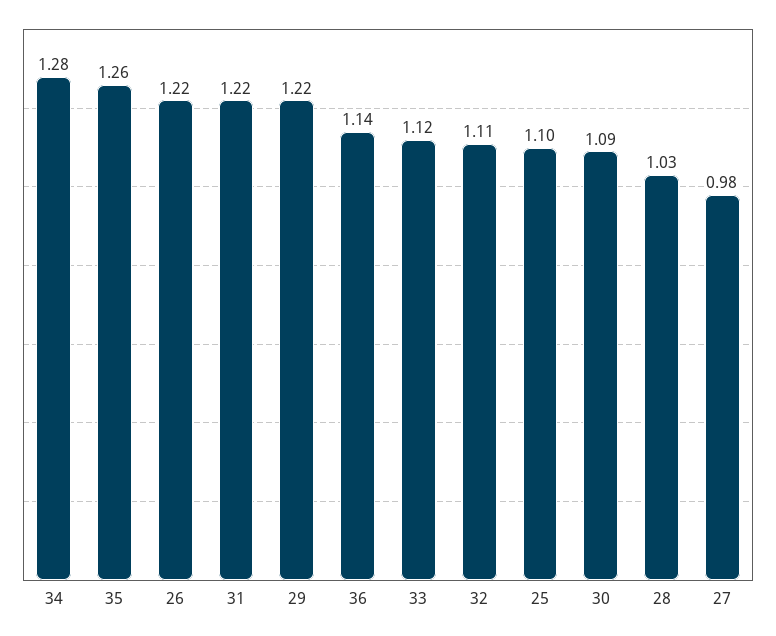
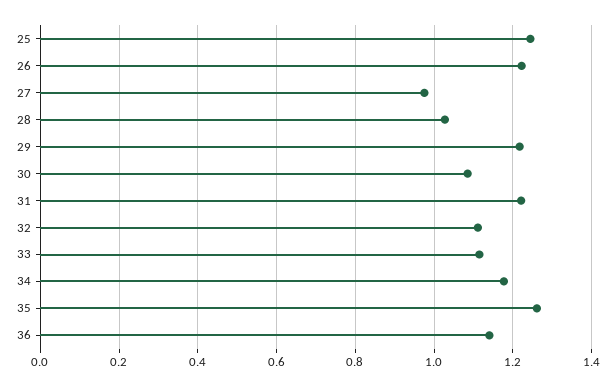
  {
-   "34": 1.28,
+   "34": 1.18,
    "35": 1.26,
    "26": 1.22,
    "31": 1.22,
    "29": 1.22,
    "36": 1.14,
    "33": 1.12,
    "32": 1.11,
-   "25": 1.1,
+   "25": 1.24,
    "30": 1.09,
    "28": 1.03,
    "27": 0.98
  }

